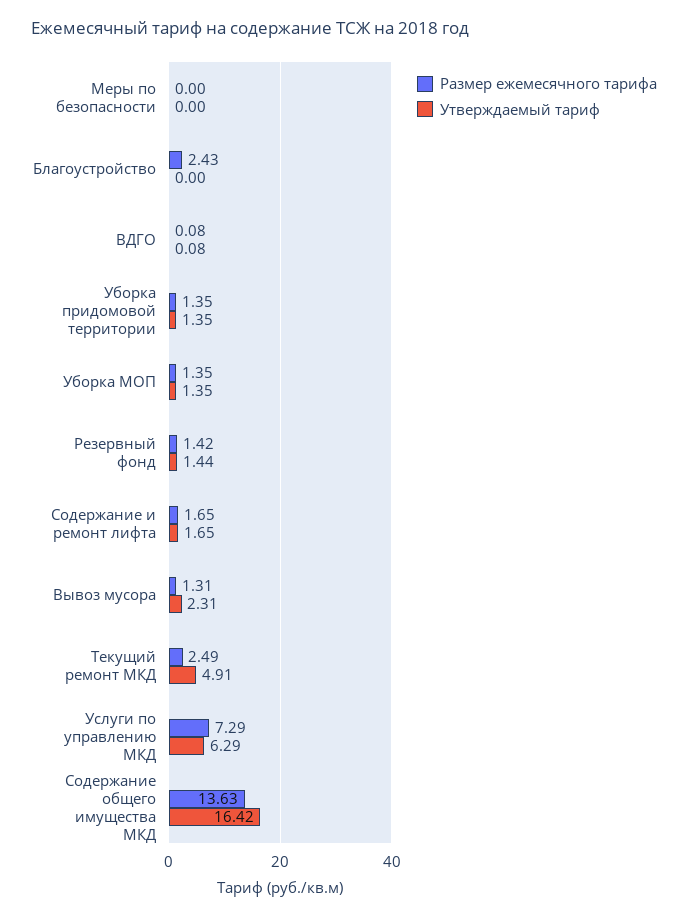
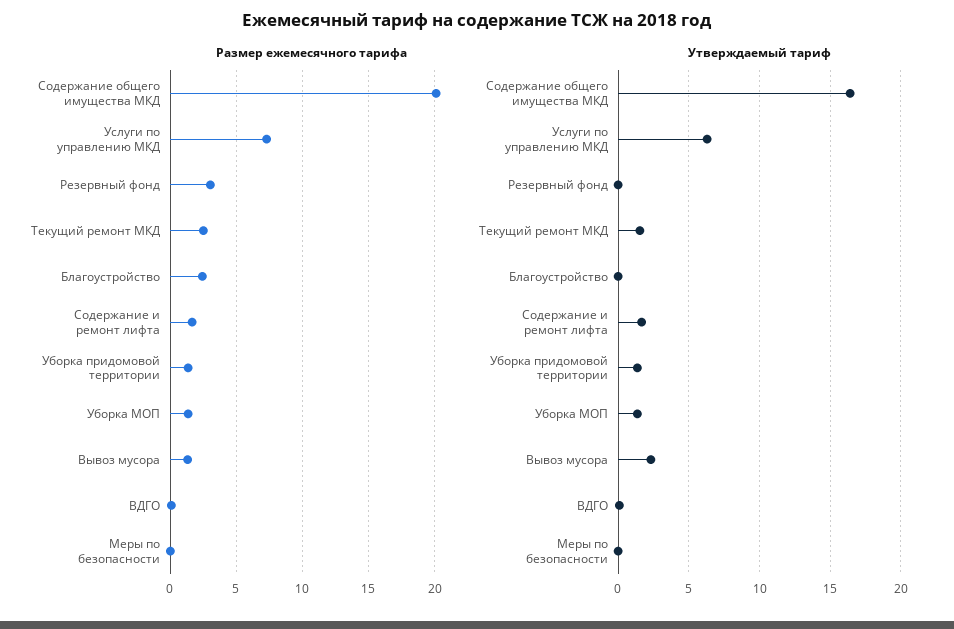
  {
    "Размер ежемесячного тарифа": {
      "Меры по безопасности": 0,
      "Благоустройство": 2.43,
      "ВДГО": 0.08,
      "Уборка придомовой территории": 1.35,
      "Уборка МОП": 1.35,
-     "Резервный фонд": 1.42,
+     "Резервный фонд": 3,
      "Содержание и ремонт лифта": 1.65,
      "Вывоз мусора": 1.31,
      "Текущий ремонт МКД": 2.49,
      "Услуги по управлению МКД": 7.29,
-     "Содержание общего имущества МКД": 13.63
+     "Содержание общего имущества МКД": 20
    },
    "Утверждаемый тариф": {
      "Меры по безопасности": 0,
      "Благоустройство": 0,
      "ВДГО": 0.08,
      "Уборка придомовой территории": 1.35,
      "Уборка МОП": 1.35,
-     "Резервный фонд": 1.44,
+     "Резервный фонд": 0,
      "Содержание и ремонт лифта": 1.65,
      "Вывоз мусора": 2.31,
-     "Текущий ремонт МКД": 4.91,
+     "Текущий ремонт МКД": 1.5,
      "Услуги по управлению МКД": 6.29,
      "Содержание общего имущества МКД": 16.42
    }
  }

